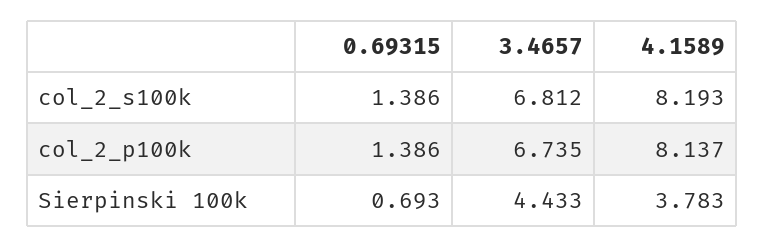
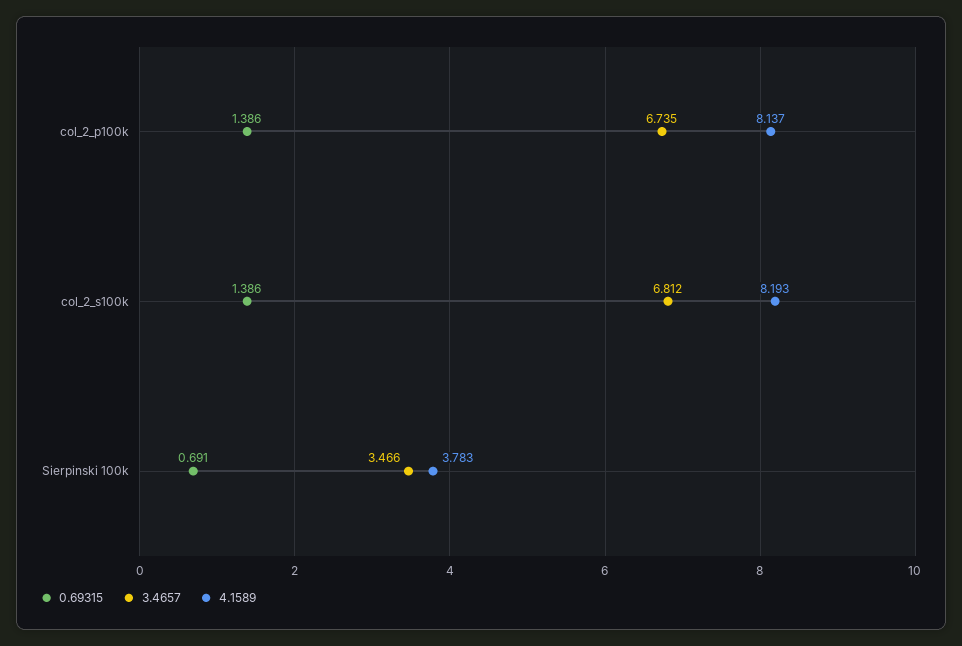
  {
    "0.69315": {
      "col_2_s100k": 1.386,
      "col_2_p100k": 1.386,
-     "Sierpinski 100k": 0.693
+     "Sierpinski 100k": 0.691
    },
    "3.4657": {
      "col_2_s100k": 6.812,
      "col_2_p100k": 6.735,
-     "Sierpinski 100k": 4.433
+     "Sierpinski 100k": 3.466
    },
    "4.1589": {
      "col_2_s100k": 8.193,
      "col_2_p100k": 8.137,
      "Sierpinski 100k": 3.783
    }
  }

